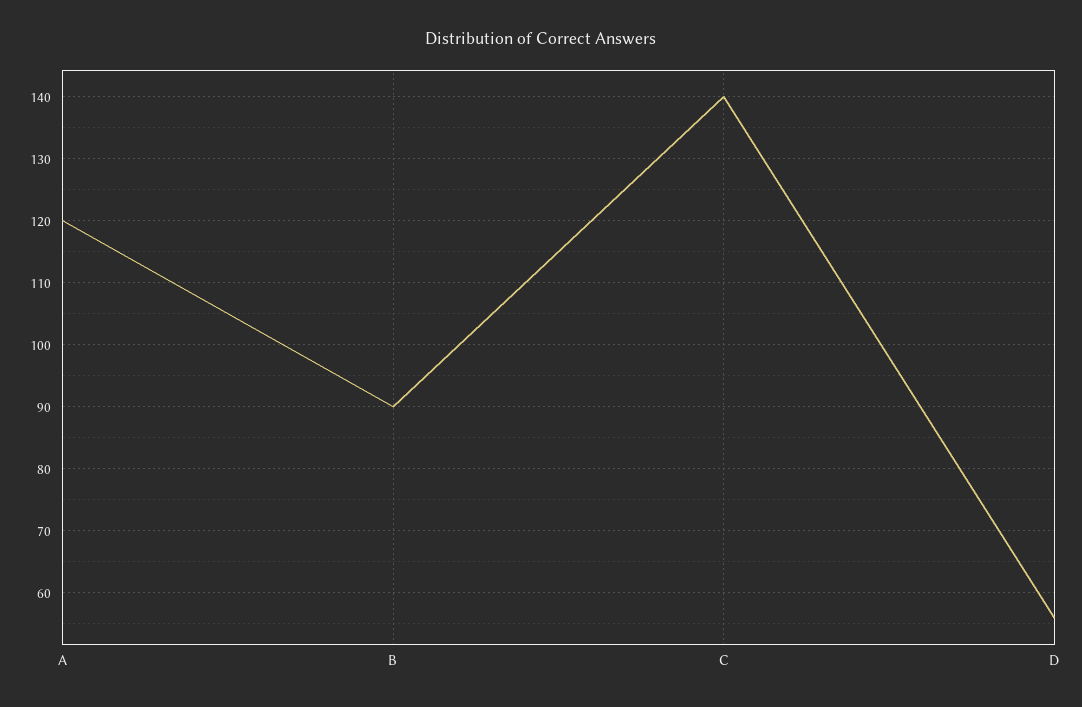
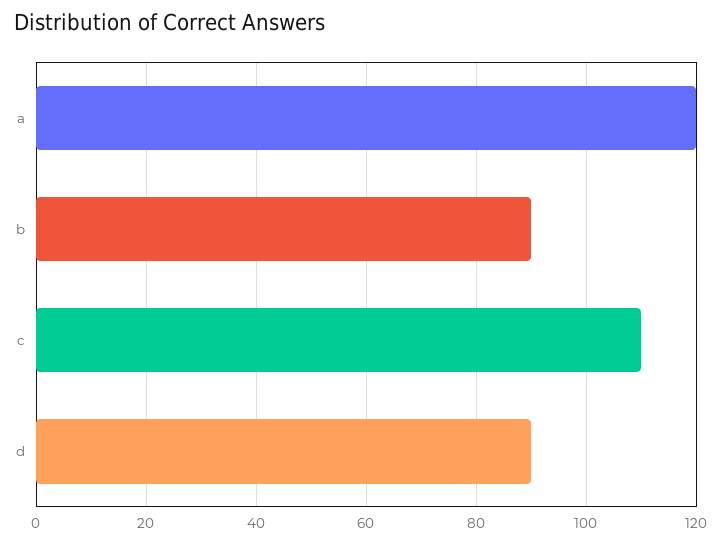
  {
    "A": 120,
    "B": 90,
-   "C": 140,
+   "C": 110,
-   "D": 56
+   "D": 90
  }

